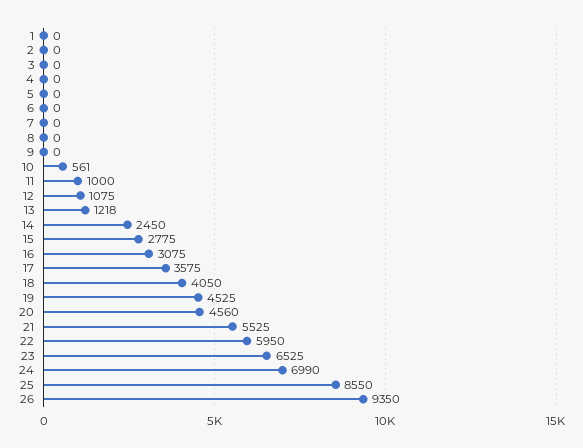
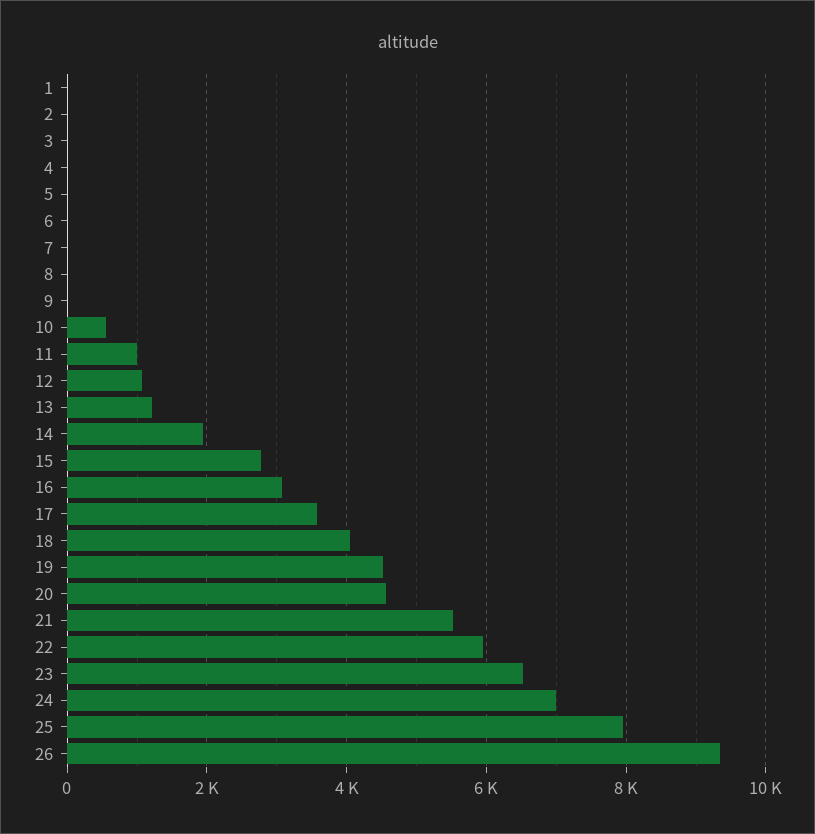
  {
    "1": 0,
    "2": 0,
    "3": 0,
    "4": 0,
    "5": 0,
    "6": 0,
    "7": 0,
    "8": 0,
    "9": 0,
    "10": 561,
    "11": 1000,
    "12": 1075,
    "13": 1218,
-   "14": 2450,
+   "14": 2000,
    "15": 2775,
    "16": 3075,
    "17": 3575,
    "18": 4050,
    "19": 4525,
    "20": 4560,
    "21": 5525,
    "22": 5950,
    "23": 6525,
    "24": 6990,
-   "25": 8550,
+   "25": 8000,
    "26": 9350
  }

